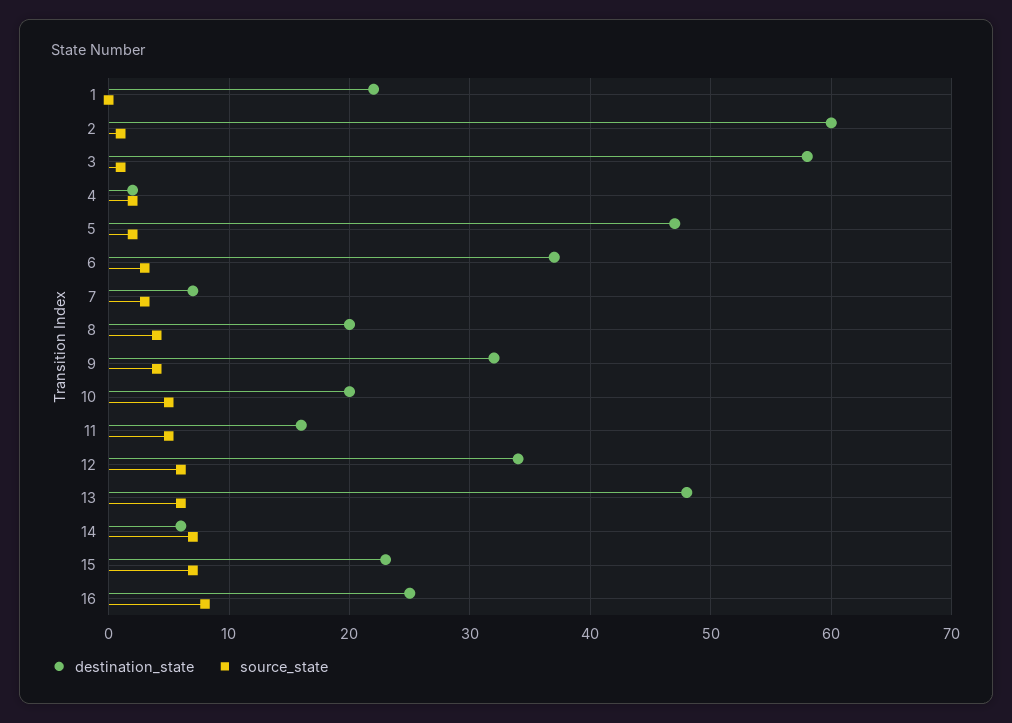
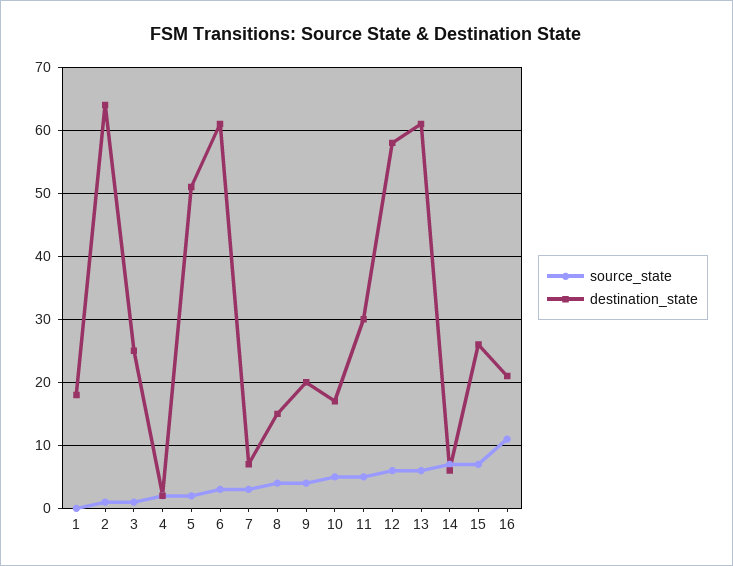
  {
    "destination_state": {
-     "1": 22,
+     "1": 18,
-     "2": 60,
+     "2": 64,
-     "3": 58,
+     "3": 25,
      "4": 2,
-     "5": 47,
+     "5": 51,
-     "6": 37,
+     "6": 61,
      "7": 7,
-     "8": 20,
+     "8": 15,
-     "9": 32,
+     "9": 20,
-     "10": 20,
+     "10": 17,
-     "11": 16,
+     "11": 30,
-     "12": 34,
+     "12": 58,
-     "13": 48,
+     "13": 61,
      "14": 6,
-     "15": 23,
+     "15": 26,
-     "16": 25
+     "16": 21
    },
    "source_state": {
      "1": 0,
      "2": 1,
      "3": 1,
      "4": 2,
      "5": 2,
      "6": 3,
      "7": 3,
      "8": 4,
      "9": 4,
      "10": 5,
      "11": 5,
      "12": 6,
      "13": 6,
      "14": 7,
      "15": 7,
-     "16": 8
+     "16": 11
    }
  }

